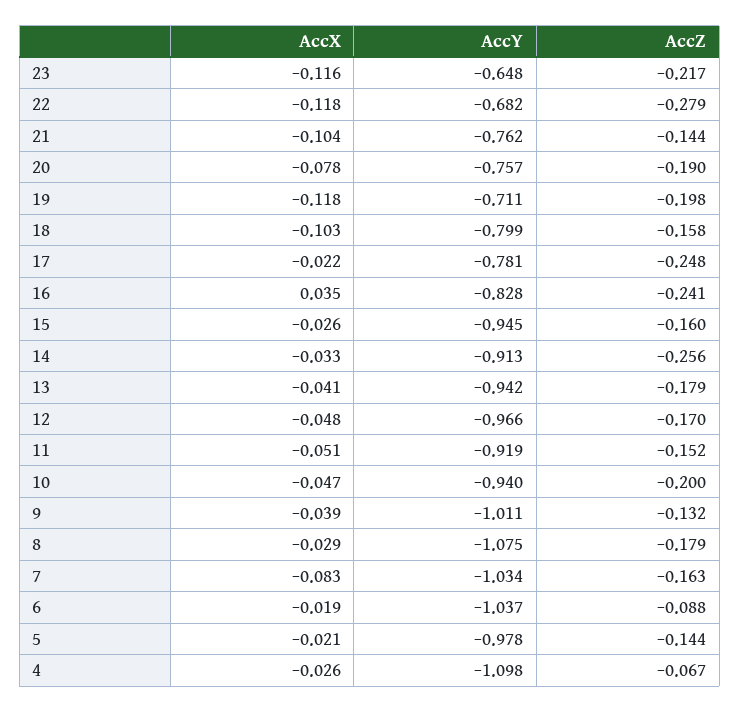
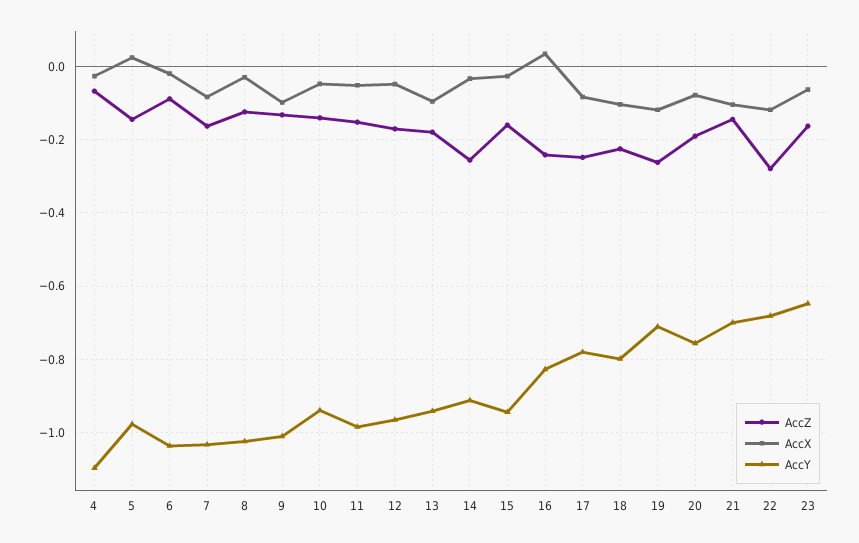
  {
    "AccX": {
-     "23": -0.116,
+     "23": -0.06,
      "22": -0.118,
      "21": -0.104,
      "20": -0.078,
      "19": -0.118,
      "18": -0.103,
-     "17": -0.022,
+     "17": -0.08,
      "16": 0.035,
      "15": -0.026,
      "14": -0.033,
-     "13": -0.041,
+     "13": -0.1,
      "12": -0.048,
      "11": -0.051,
      "10": -0.047,
-     "9": -0.039,
+     "9": -0.1,
      "8": -0.029,
      "7": -0.083,
      "6": -0.019,
-     "5": -0.021,
+     "5": 0.02,
      "4": -0.026
    },
    "AccY": {
      "23": -0.648,
      "22": -0.682,
-     "21": -0.762,
+     "21": -0.7,
      "20": -0.757,
      "19": -0.711,
      "18": -0.799,
      "17": -0.781,
      "16": -0.828,
      "15": -0.945,
      "14": -0.913,
      "13": -0.942,
      "12": -0.966,
-     "11": -0.919,
+     "11": -0.98,
      "10": -0.94,
      "9": -1.011,
-     "8": -1.075,
+     "8": -1.02,
      "7": -1.034,
      "6": -1.037,
      "5": -0.978,
      "4": -1.098
    },
    "AccZ": {
-     "23": -0.217,
+     "23": -0.16,
      "22": -0.279,
      "21": -0.144,
      "20": -0.19,
-     "19": -0.198,
+     "19": -0.26,
-     "18": -0.158,
+     "18": -0.22,
      "17": -0.248,
      "16": -0.241,
      "15": -0.16,
      "14": -0.256,
      "13": -0.179,
      "12": -0.17,
      "11": -0.152,
-     "10": -0.2,
+     "10": -0.14,
      "9": -0.132,
-     "8": -0.179,
+     "8": -0.12,
      "7": -0.163,
      "6": -0.088,
      "5": -0.144,
      "4": -0.067
    }
  }

